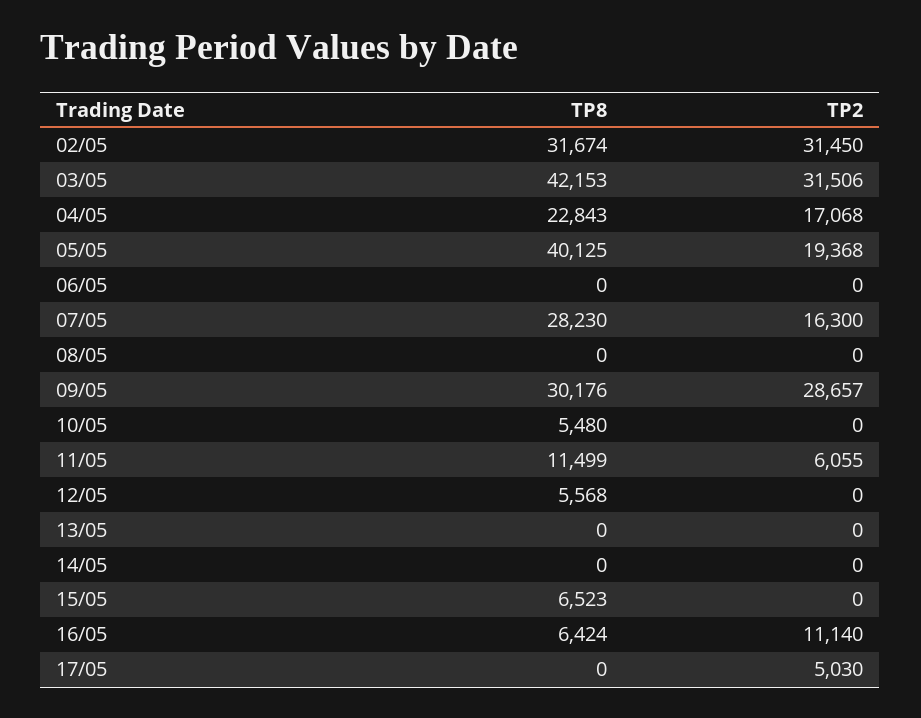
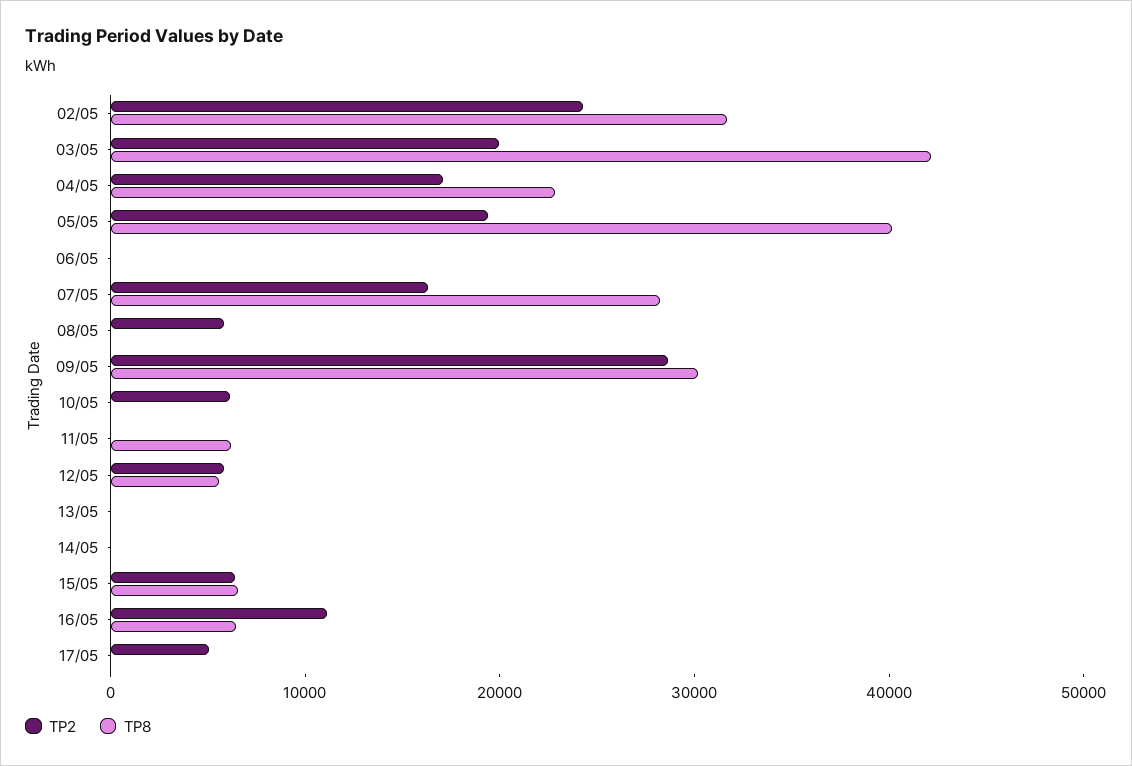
  {
    "TP8": {
      "02/05": 31674,
      "03/05": 42153,
      "04/05": 22843,
      "05/05": 40125,
      "06/05": 0,
      "07/05": 28230,
      "08/05": 0,
      "09/05": 30176,
-     "10/05": 5480,
+     "10/05": 0,
-     "11/05": 11499,
+     "11/05": 6000,
      "12/05": 5568,
      "13/05": 0,
      "14/05": 0,
      "15/05": 6523,
      "16/05": 6424,
      "17/05": 0
    },
    "TP2": {
-     "02/05": 31450,
+     "02/05": 24000,
-     "03/05": 31506,
+     "03/05": 20000,
      "04/05": 17068,
      "05/05": 19368,
      "06/05": 0,
      "07/05": 16300,
-     "08/05": 0,
+     "08/05": 6000,
      "09/05": 28657,
-     "10/05": 0,
+     "10/05": 6000,
-     "11/05": 6055,
+     "11/05": 0,
-     "12/05": 0,
+     "12/05": 6000,
      "13/05": 0,
      "14/05": 0,
-     "15/05": 0,
+     "15/05": 6000,
      "16/05": 11140,
      "17/05": 5030
    }
  }

